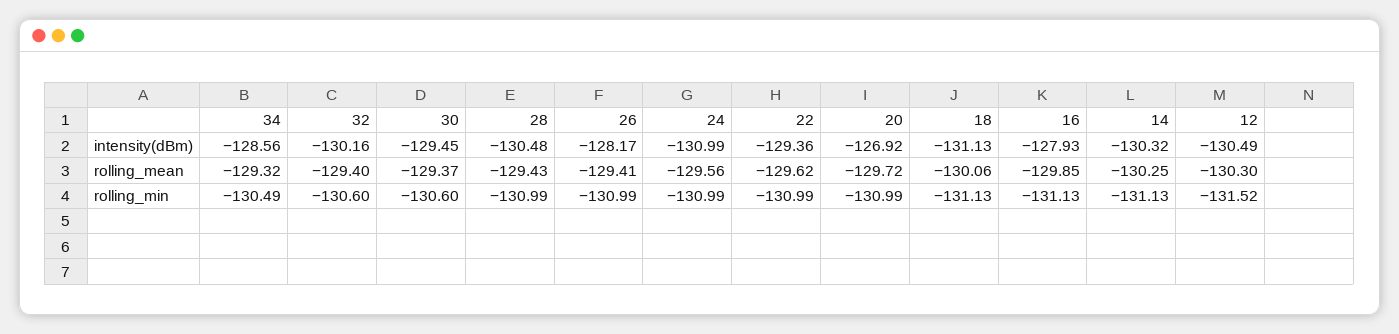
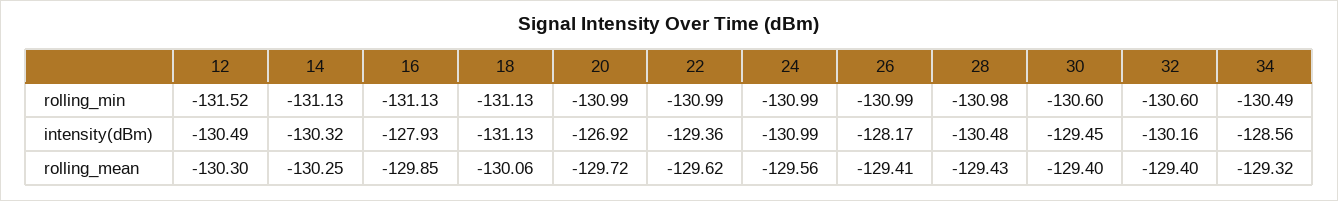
  {
    "34": {
      "intensity(dBm)": -128.56,
      "rolling_mean": -129.32,
      "rolling_min": -130.49
    },
    "32": {
      "intensity(dBm)": -130.16,
      "rolling_mean": -129.4,
      "rolling_min": -130.6
    },
    "30": {
      "intensity(dBm)": -129.45,
-     "rolling_mean": -129.37,
+     "rolling_mean": -129.4,
      "rolling_min": -130.6
    },
    "28": {
      "intensity(dBm)": -130.48,
      "rolling_mean": -129.43,
-     "rolling_min": -130.99
+     "rolling_min": -130.98
    },
    "26": {
      "intensity(dBm)": -128.17,
      "rolling_mean": -129.41,
      "rolling_min": -130.99
    },
    "24": {
      "intensity(dBm)": -130.99,
      "rolling_mean": -129.56,
      "rolling_min": -130.99
    },
    "22": {
      "intensity(dBm)": -129.36,
      "rolling_mean": -129.62,
      "rolling_min": -130.99
    },
    "20": {
      "intensity(dBm)": -126.92,
      "rolling_mean": -129.72,
      "rolling_min": -130.99
    },
    "18": {
      "intensity(dBm)": -131.13,
      "rolling_mean": -130.06,
      "rolling_min": -131.13
    },
    "16": {
      "intensity(dBm)": -127.93,
      "rolling_mean": -129.85,
      "rolling_min": -131.13
    },
    "14": {
      "intensity(dBm)": -130.32,
      "rolling_mean": -130.25,
      "rolling_min": -131.13
    },
    "12": {
      "intensity(dBm)": -130.49,
      "rolling_mean": -130.3,
      "rolling_min": -131.52
    }
  }

